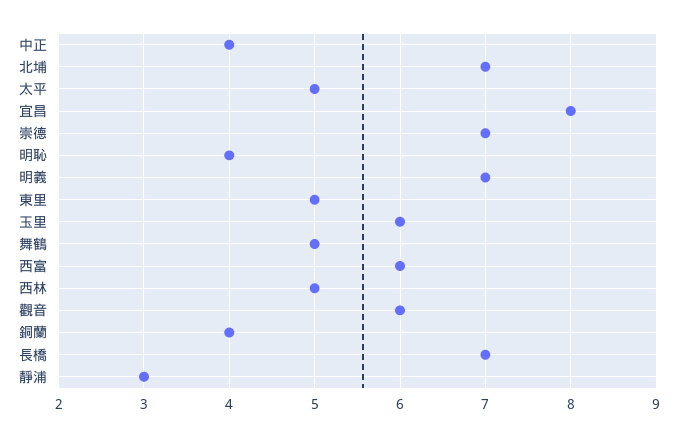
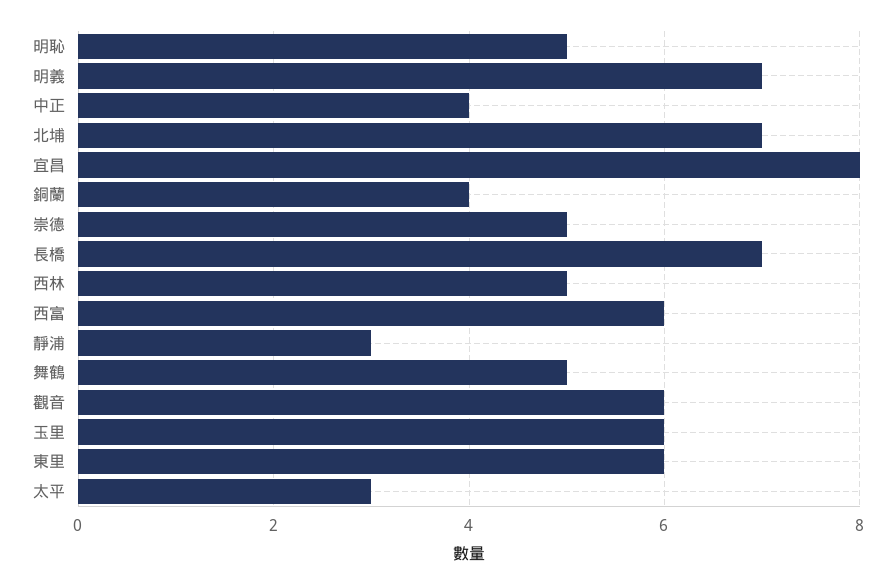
  {
    "中正": 4,
    "北埔": 7,
-   "太平": 5,
+   "太平": 3,
    "宜昌": 8,
-   "崇德": 7,
+   "崇德": 5,
-   "明恥": 4,
+   "明恥": 5,
    "明義": 7,
-   "東里": 5,
+   "東里": 6,
    "玉里": 6,
    "舞鶴": 5,
    "西富": 6,
    "西林": 5,
    "觀音": 6,
    "銅蘭": 4,
    "長橋": 7,
    "靜浦": 3
  }

